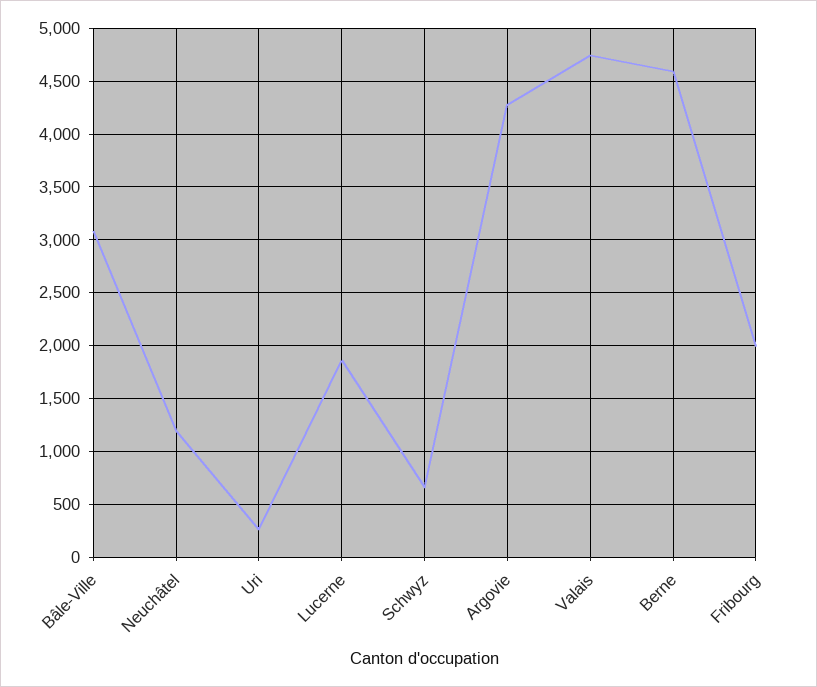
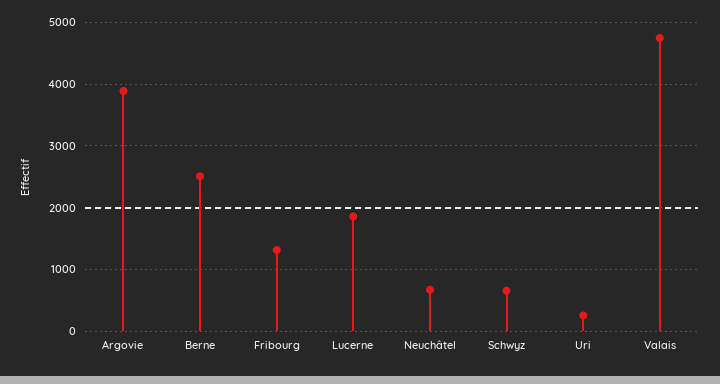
  {
-   "Bâle-Ville": 3100,
-   "Neuchâtel": 1200,
+   "Neuchâtel": 700,
    "Uri": 300,
    "Lucerne": 1900,
    "Schwyz": 700,
-   "Argovie": 4300,
+   "Argovie": 3900,
    "Valais": 4700,
-   "Berne": 4600,
+   "Berne": 2500,
-   "Fribourg": 2000
+   "Fribourg": 1300
  }

